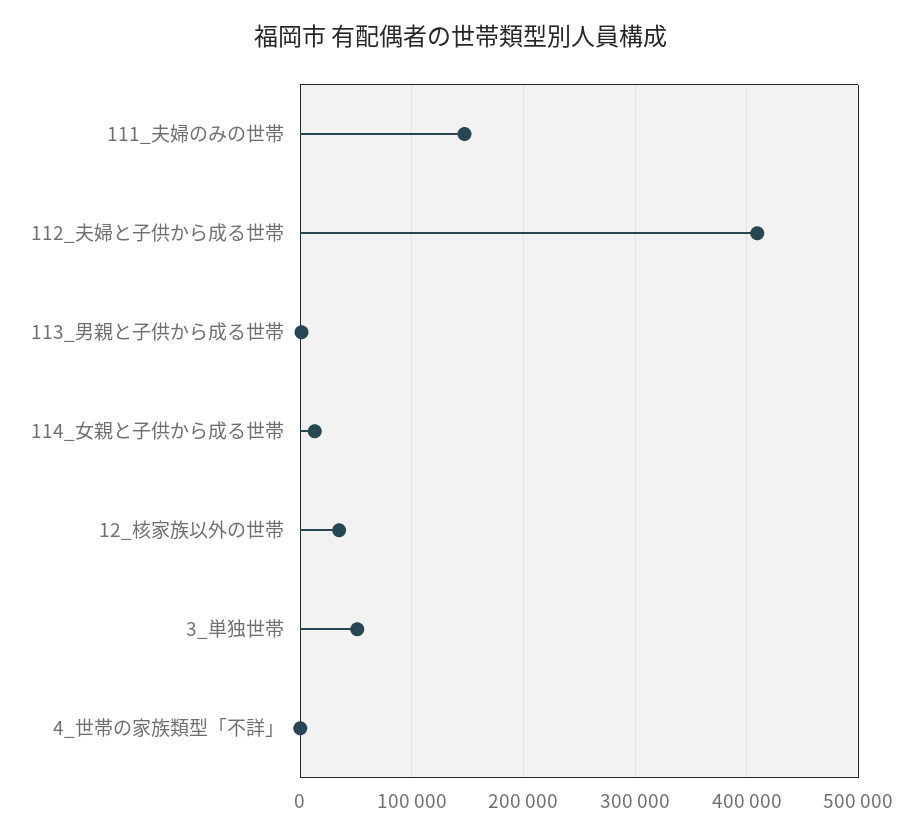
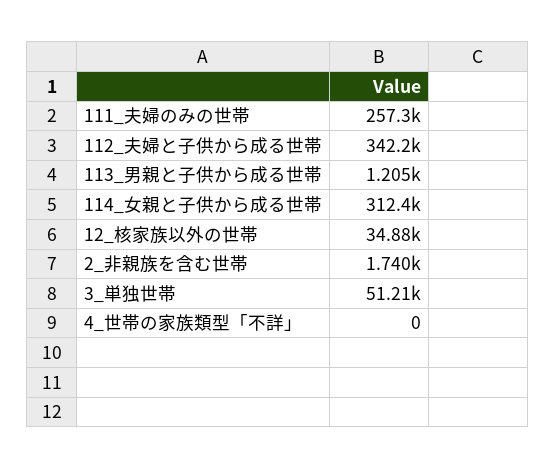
  {
-   "111_夫婦のみの世帯": 150000,
+   "111_夫婦のみの世帯": 257300,
-   "112_夫婦と子供から成る世帯": 410000,
+   "112_夫婦と子供から成る世帯": 342200,
    "113_男親と子供から成る世帯": 1205,
-   "114_女親と子供から成る世帯": 10000,
+   "114_女親と子供から成る世帯": 312400,
    "12_核家族以外の世帯": 34880,
    "3_単独世帯": 51210,
-   "4_世帯の家族類型「不詳」": 0
+   "4_世帯の家族類型「不詳」": 0,
+   "2_非親族を含む世帯": 1740
  }

